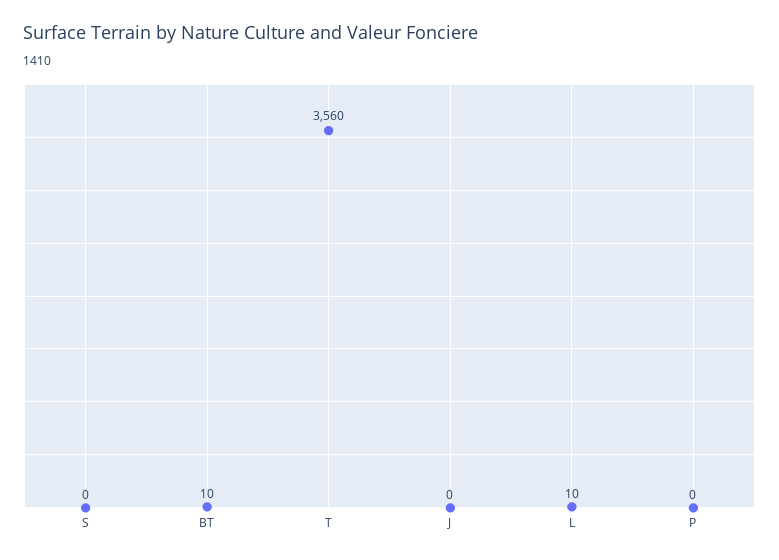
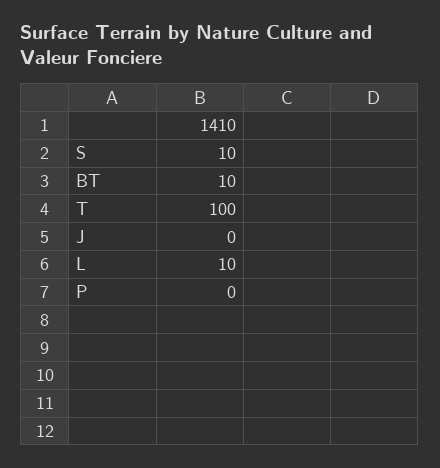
  {
-   "S": 0,
+   "S": 10,
    "BT": 10,
-   "T": 3560,
+   "T": 100,
    "J": 0,
    "L": 10,
    "P": 0
  }

